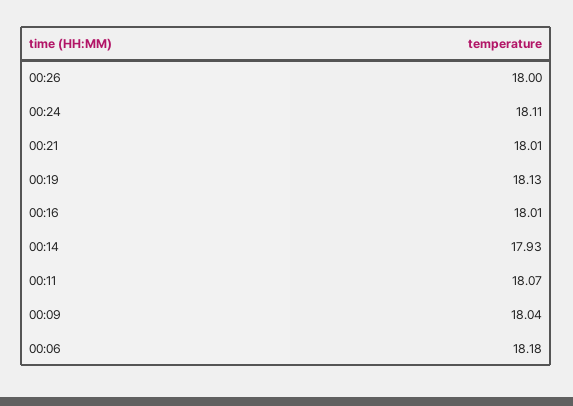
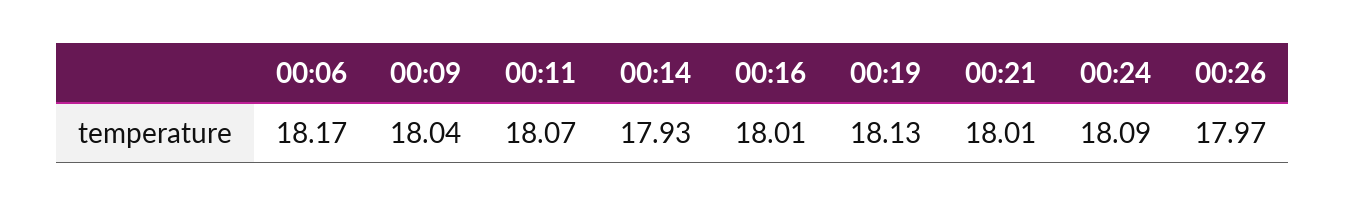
  {
-   "00:26": 18,
+   "00:26": 17.97,
-   "00:24": 18.11,
+   "00:24": 18.09,
    "00:21": 18.01,
    "00:19": 18.13,
    "00:16": 18.01,
    "00:14": 17.93,
    "00:11": 18.07,
    "00:09": 18.04,
-   "00:06": 18.18
+   "00:06": 18.17
  }

